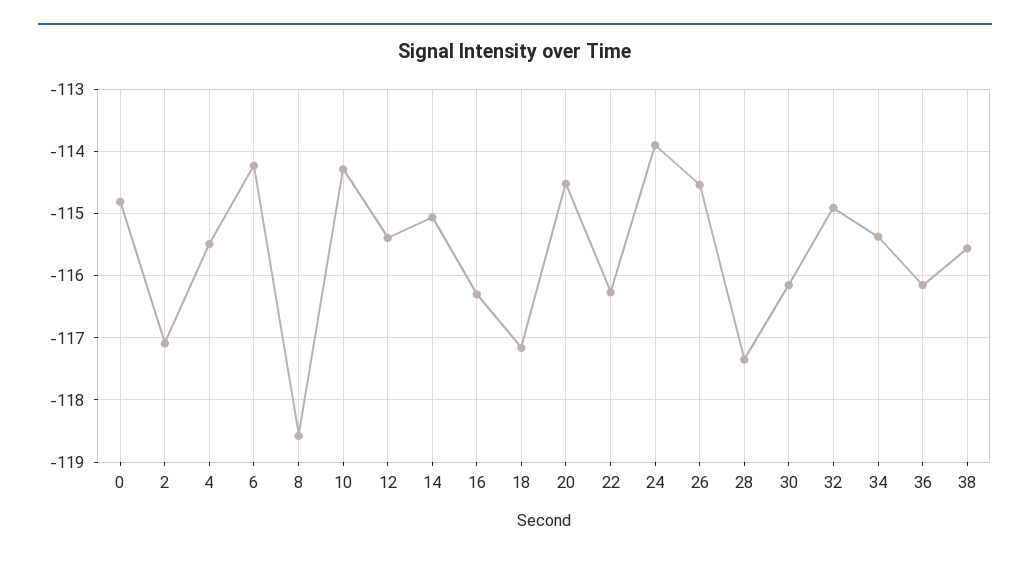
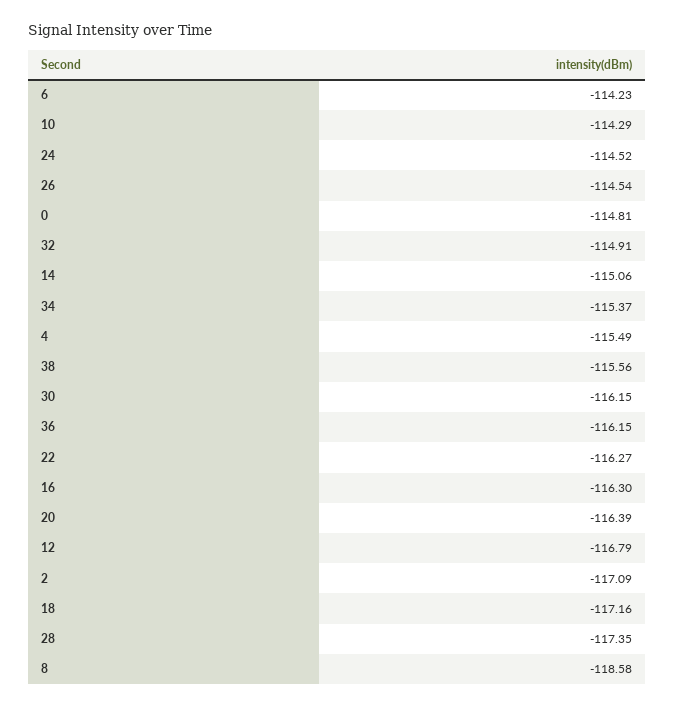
  {
    "0": -114.81,
    "2": -117.09,
    "4": -115.49,
    "6": -114.23,
    "8": -118.58,
    "10": -114.29,
-   "12": -115.4,
+   "12": -116.79,
    "14": -115.06,
    "16": -116.3,
    "18": -117.16,
-   "20": -114.5,
+   "20": -116.39,
    "22": -116.27,
-   "24": -113.9,
+   "24": -114.52,
    "26": -114.54,
    "28": -117.35,
    "30": -116.15,
    "32": -114.91,
    "34": -115.37,
    "36": -116.15,
    "38": -115.56
  }

